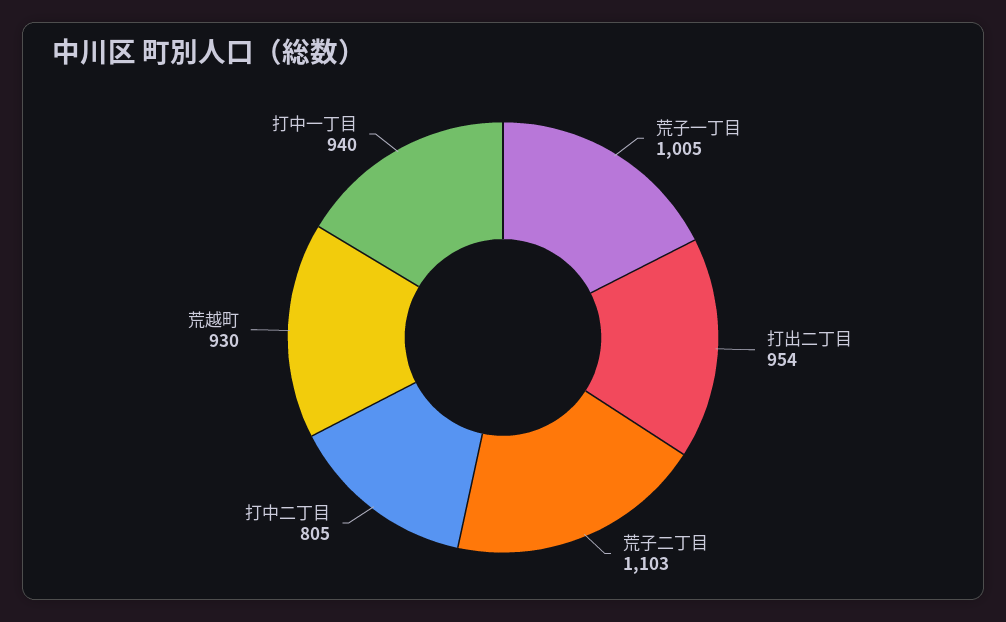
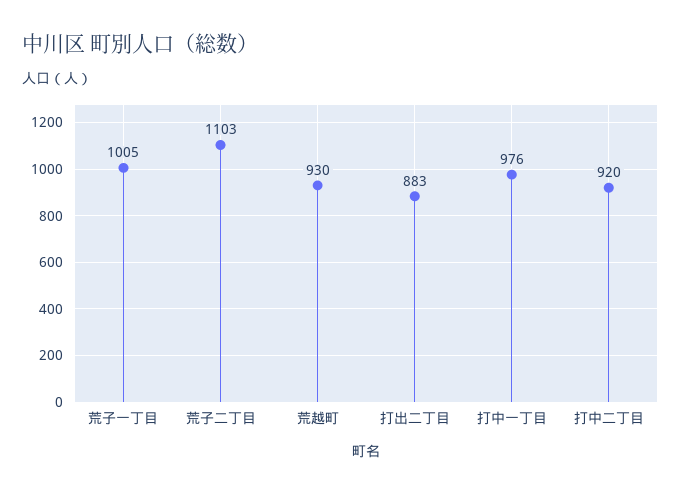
  {
    "荒子一丁目": 1005,
-   "打出二丁目": 954,
+   "打出二丁目": 883,
    "荒子二丁目": 1103,
-   "打中二丁目": 805,
+   "打中二丁目": 920,
    "荒越町": 930,
-   "打中一丁目": 940
+   "打中一丁目": 976
  }

